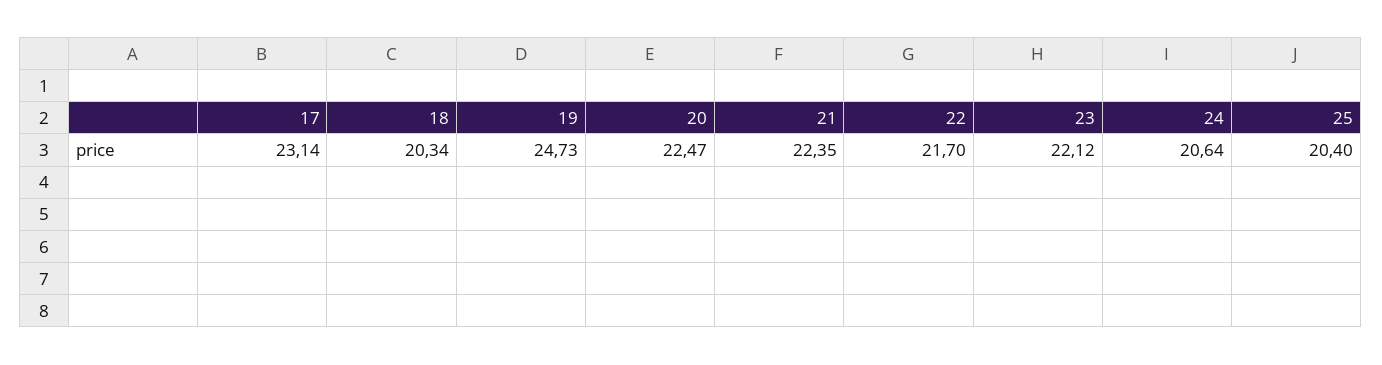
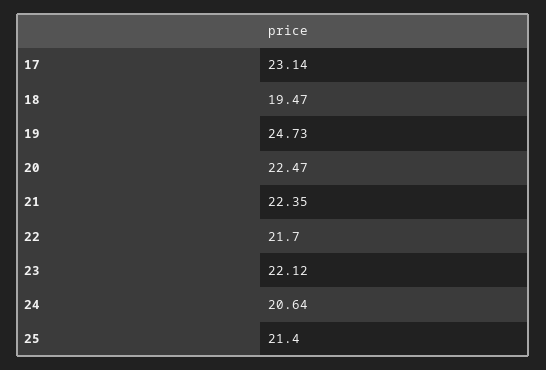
  {
    "17": 23.14,
-   "18": 20.34,
+   "18": 19.47,
    "19": 24.73,
    "20": 22.47,
    "21": 22.35,
    "22": 21.7,
    "23": 22.12,
    "24": 20.64,
-   "25": 20.4
+   "25": 21.4
  }

